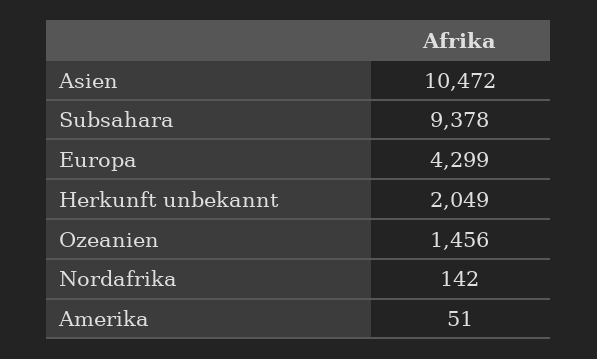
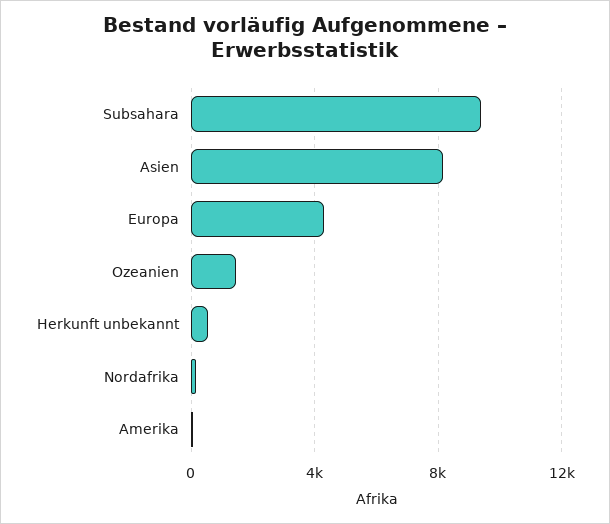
  {
-   "Asien": 10472,
+   "Asien": 8000,
    "Subsahara": 9378,
    "Europa": 4299,
-   "Herkunft unbekannt": 2049,
+   "Herkunft unbekannt": 500,
    "Ozeanien": 1456,
    "Nordafrika": 142,
    "Amerika": 51
  }

